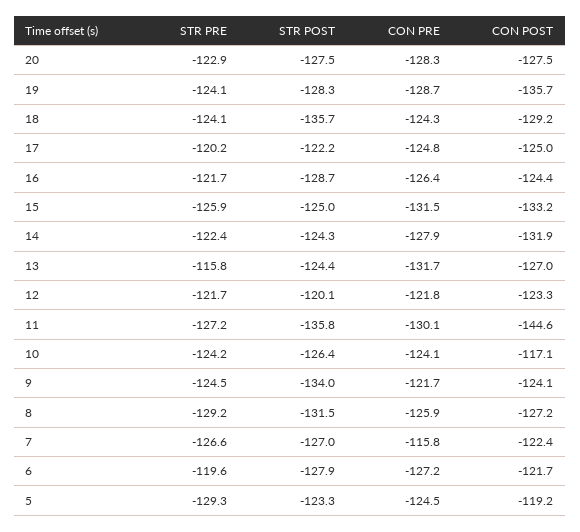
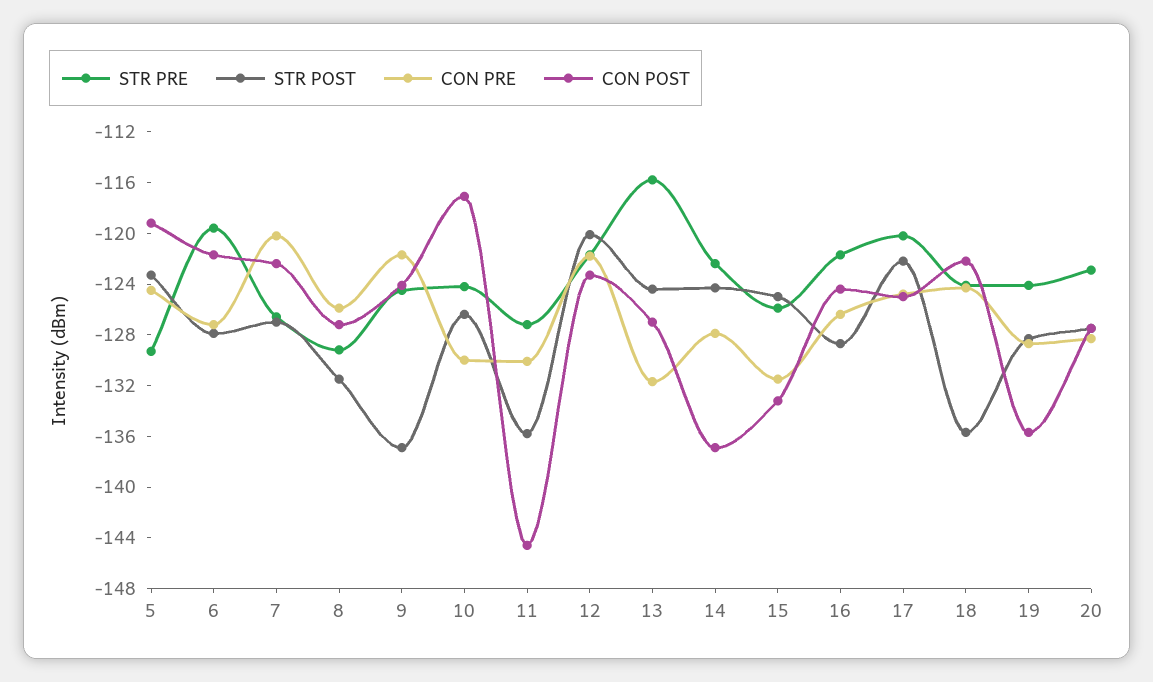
  {
    "STR PRE": {
      "20": -122.9,
      "19": -124.1,
      "18": -124.1,
      "17": -120.2,
      "16": -121.7,
      "15": -125.9,
      "14": -122.4,
      "13": -115.8,
      "12": -121.7,
      "11": -127.2,
      "10": -124.2,
      "9": -124.5,
      "8": -129.2,
      "7": -126.6,
      "6": -119.6,
      "5": -129.3
    },
    "STR POST": {
      "20": -127.5,
      "19": -128.3,
      "18": -135.7,
      "17": -122.2,
      "16": -128.7,
      "15": -125,
      "14": -124.3,
      "13": -124.4,
      "12": -120.1,
      "11": -135.8,
      "10": -126.4,
-     "9": -134,
+     "9": -137,
      "8": -131.5,
      "7": -127,
      "6": -127.9,
      "5": -123.3
    },
    "CON PRE": {
      "20": -128.3,
      "19": -128.7,
      "18": -124.3,
      "17": -124.8,
      "16": -126.4,
      "15": -131.5,
      "14": -127.9,
      "13": -131.7,
      "12": -121.8,
      "11": -130.1,
-     "10": -124.1,
+     "10": -130,
      "9": -121.7,
      "8": -125.9,
-     "7": -115.8,
+     "7": -120,
      "6": -127.2,
      "5": -124.5
    },
    "CON POST": {
      "20": -127.5,
      "19": -135.7,
-     "18": -129.2,
+     "18": -122,
      "17": -125,
      "16": -124.4,
      "15": -133.2,
-     "14": -131.9,
+     "14": -137,
      "13": -127,
      "12": -123.3,
      "11": -144.6,
      "10": -117.1,
      "9": -124.1,
      "8": -127.2,
      "7": -122.4,
      "6": -121.7,
      "5": -119.2
    }
  }

